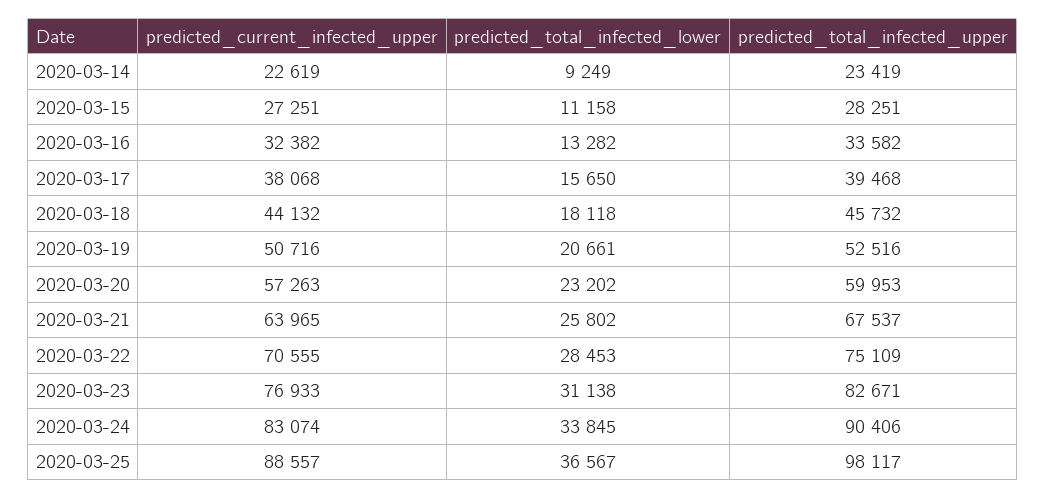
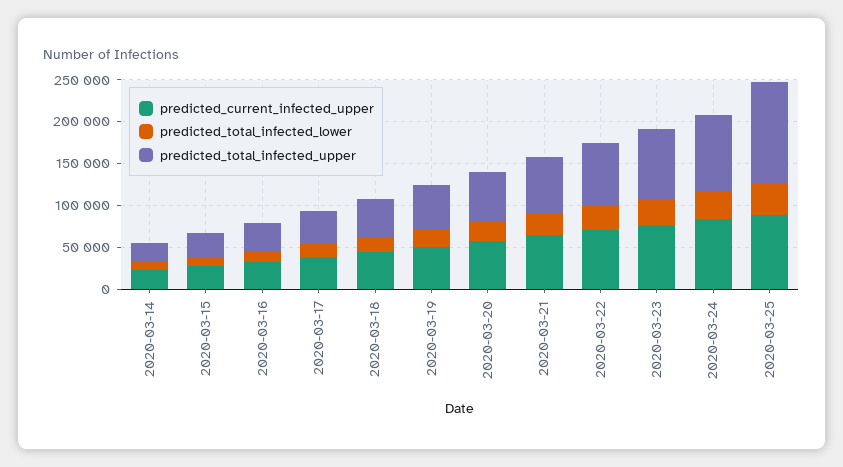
  {
    "predicted_current_infected_upper": {
      "2020-03-14": 22619,
      "2020-03-15": 27251,
      "2020-03-16": 32382,
      "2020-03-17": 38068,
      "2020-03-18": 44132,
      "2020-03-19": 50716,
      "2020-03-20": 57263,
      "2020-03-21": 63965,
      "2020-03-22": 70555,
      "2020-03-23": 76933,
      "2020-03-24": 83074,
      "2020-03-25": 88557
    },
    "predicted_total_infected_lower": {
      "2020-03-14": 9249,
      "2020-03-15": 11158,
      "2020-03-16": 13282,
      "2020-03-17": 15650,
      "2020-03-18": 18118,
      "2020-03-19": 20661,
      "2020-03-20": 23202,
      "2020-03-21": 25802,
      "2020-03-22": 28453,
      "2020-03-23": 31138,
      "2020-03-24": 33845,
      "2020-03-25": 36567
    },
    "predicted_total_infected_upper": {
      "2020-03-14": 23419,
      "2020-03-15": 28251,
      "2020-03-16": 33582,
      "2020-03-17": 39468,
      "2020-03-18": 45732,
      "2020-03-19": 52516,
      "2020-03-20": 59953,
      "2020-03-21": 67537,
      "2020-03-22": 75109,
      "2020-03-23": 82671,
      "2020-03-24": 90406,
-     "2020-03-25": 98117
+     "2020-03-25": 120000
    }
  }

